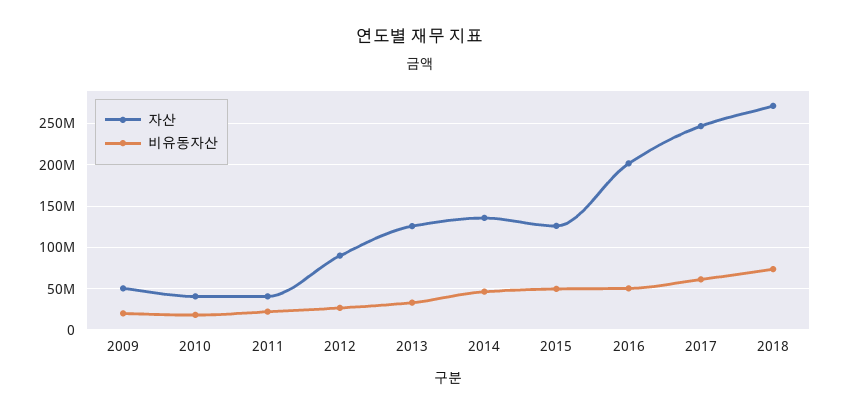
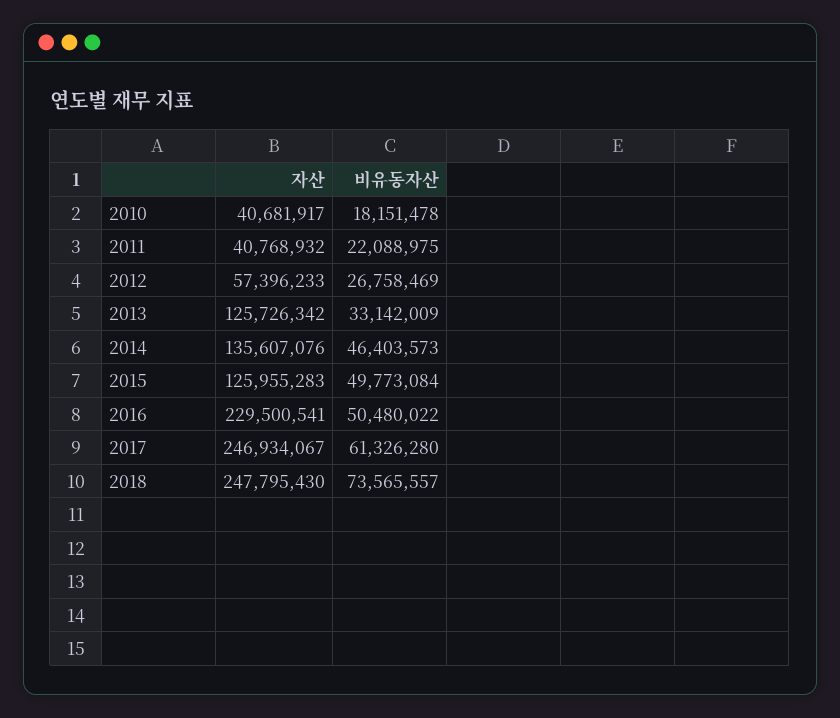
  {
    "자산": {
-     "2009": 50000000,
      "2010": 40681917,
      "2011": 40768932,
-     "2012": 90000000,
+     "2012": 57396233,
      "2013": 125726342,
      "2014": 135607076,
      "2015": 125955283,
-     "2016": 200000000,
+     "2016": 229500541,
      "2017": 246934067,
-     "2018": 270000000
+     "2018": 247795430
    },
    "비유동자산": {
-     "2009": 20000000,
      "2010": 18151478,
      "2011": 22088975,
      "2012": 26758469,
      "2013": 33142009,
      "2014": 46403573,
      "2015": 49773084,
      "2016": 50480022,
      "2017": 61326280,
      "2018": 73565557
    }
  }

